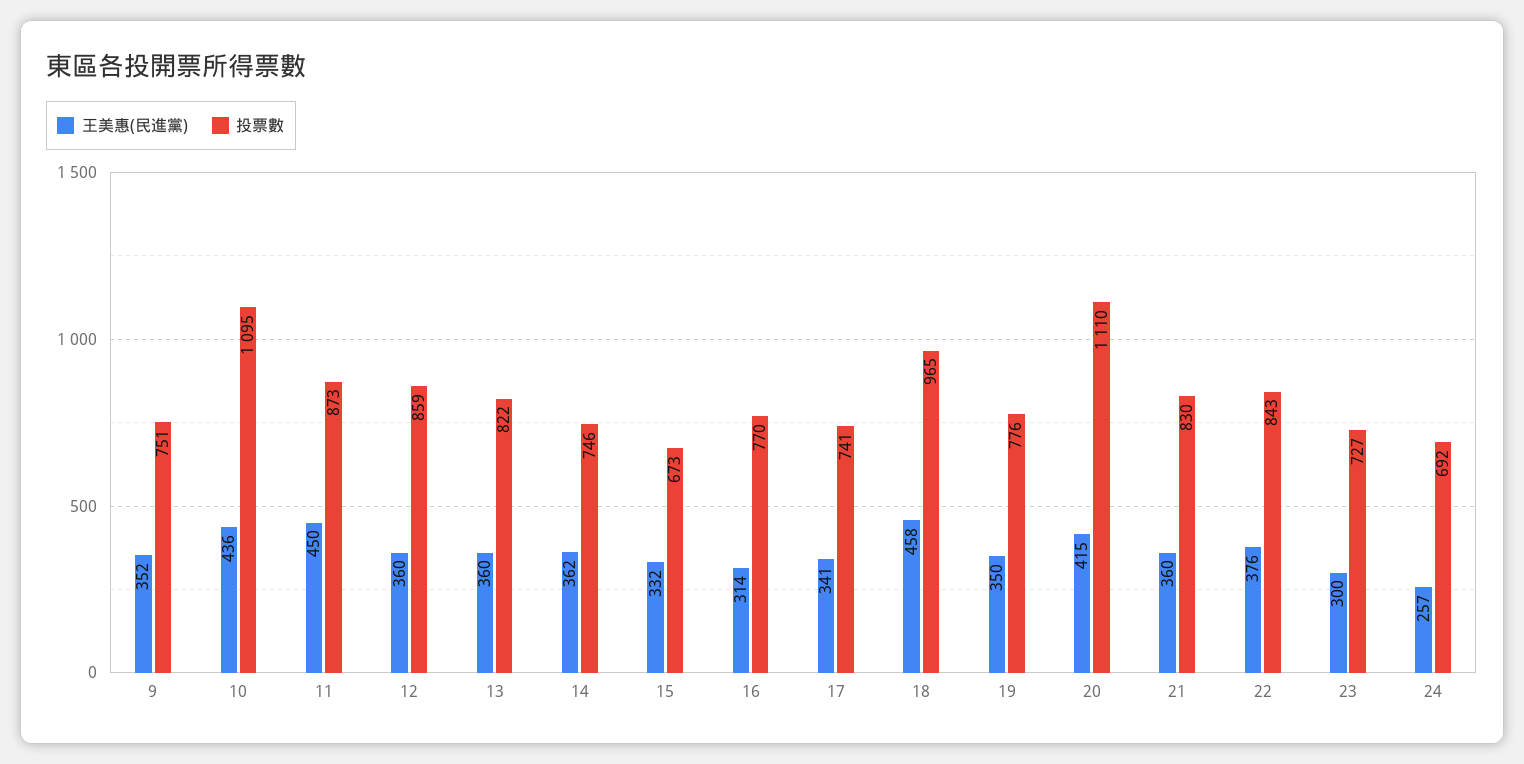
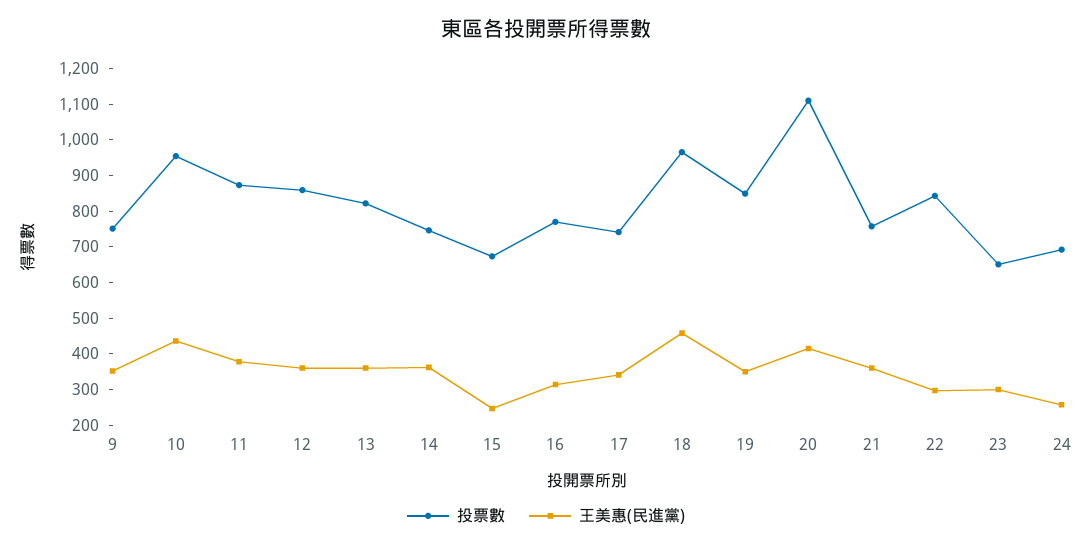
  {
    "王美惠(民進黨)": {
      "9": 352,
      "10": 436,
-     "11": 450,
+     "11": 375,
      "12": 360,
      "13": 360,
      "14": 362,
-     "15": 332,
+     "15": 250,
      "16": 314,
      "17": 341,
      "18": 458,
      "19": 350,
      "20": 415,
      "21": 360,
-     "22": 376,
+     "22": 300,
      "23": 300,
      "24": 257
    },
    "投票數": {
      "9": 751,
-     "10": 1095,
+     "10": 950,
      "11": 873,
      "12": 859,
      "13": 822,
      "14": 746,
      "15": 673,
      "16": 770,
      "17": 741,
      "18": 965,
-     "19": 776,
+     "19": 850,
      "20": 1110,
-     "21": 830,
+     "21": 750,
      "22": 843,
-     "23": 727,
+     "23": 650,
      "24": 692
    }
  }

